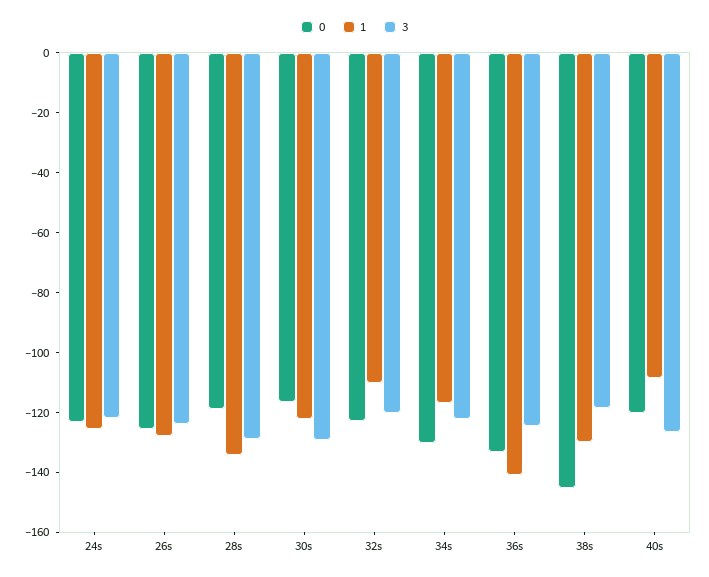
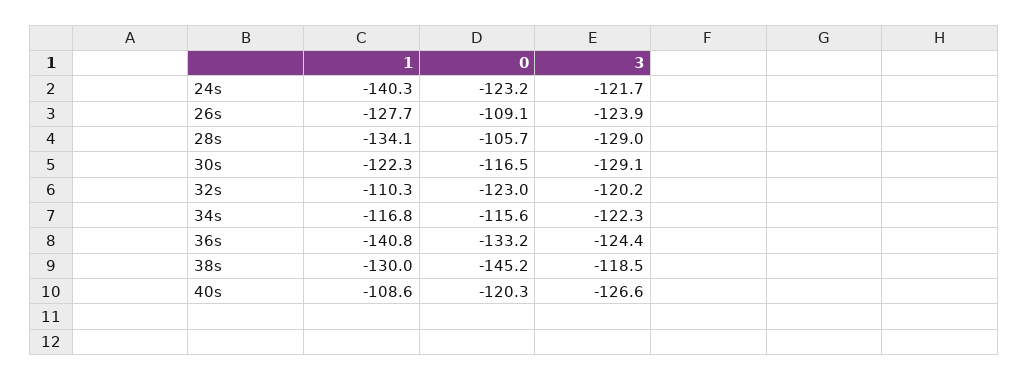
  {
    "0": {
      "24s": -123.2,
-     "26s": -125,
+     "26s": -109.1,
-     "28s": -120,
+     "28s": -105.7,
      "30s": -116.5,
      "32s": -123,
-     "34s": -130,
+     "34s": -115.6,
      "36s": -133.2,
      "38s": -145.2,
      "40s": -120.3
    },
    "1": {
-     "24s": -125,
+     "24s": -140.3,
      "26s": -127.7,
      "28s": -134.1,
      "30s": -122.3,
      "32s": -110.3,
      "34s": -116.8,
      "36s": -140.8,
      "38s": -130,
      "40s": -108.6
    },
    "3": {
      "24s": -121.7,
      "26s": -123.9,
      "28s": -129,
      "30s": -129.1,
      "32s": -120.2,
      "34s": -122.3,
      "36s": -124.4,
      "38s": -118.5,
      "40s": -126.6
    }
  }

